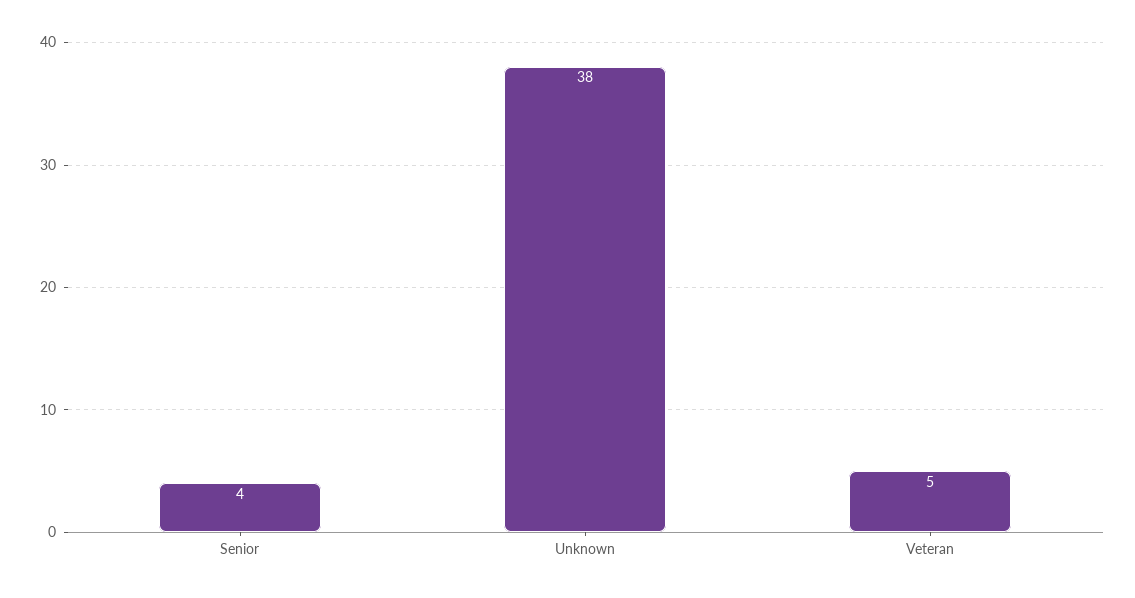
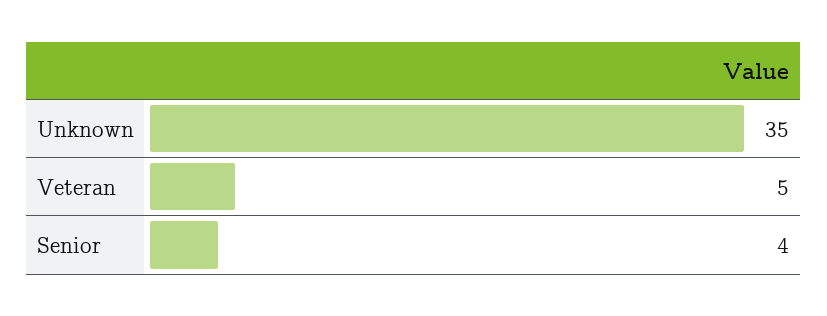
  {
    "Senior": 4,
-   "Unknown": 38,
+   "Unknown": 35,
    "Veteran": 5
  }

